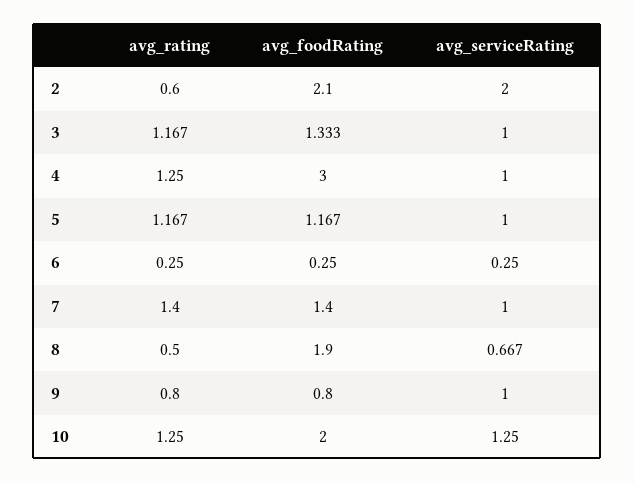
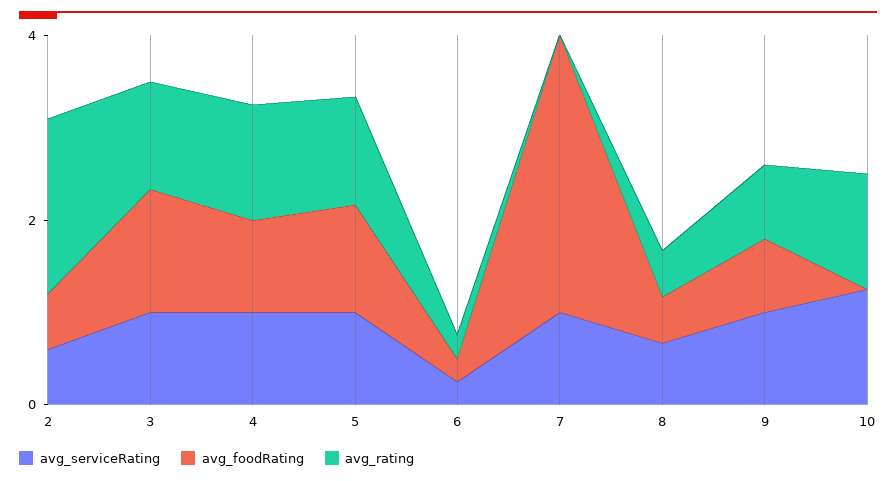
  {
    "avg_rating": {
-     "2": 0.6,
+     "2": 2,
      "3": 1.167,
      "4": 1.25,
      "5": 1.167,
      "6": 0.25,
-     "7": 1.4,
+     "7": 0,
      "8": 0.5,
      "9": 0.8,
      "10": 1.25
    },
    "avg_foodRating": {
-     "2": 2.1,
+     "2": 0.5,
      "3": 1.333,
-     "4": 3,
+     "4": 1,
      "5": 1.167,
      "6": 0.25,
-     "7": 1.4,
+     "7": 3,
-     "8": 1.9,
+     "8": 0.5,
      "9": 0.8,
-     "10": 2
+     "10": 0
    },
    "avg_serviceRating": {
-     "2": 2,
+     "2": 0.5,
      "3": 1,
      "4": 1,
      "5": 1,
      "6": 0.25,
      "7": 1,
      "8": 0.667,
      "9": 1,
      "10": 1.25
    }
  }

